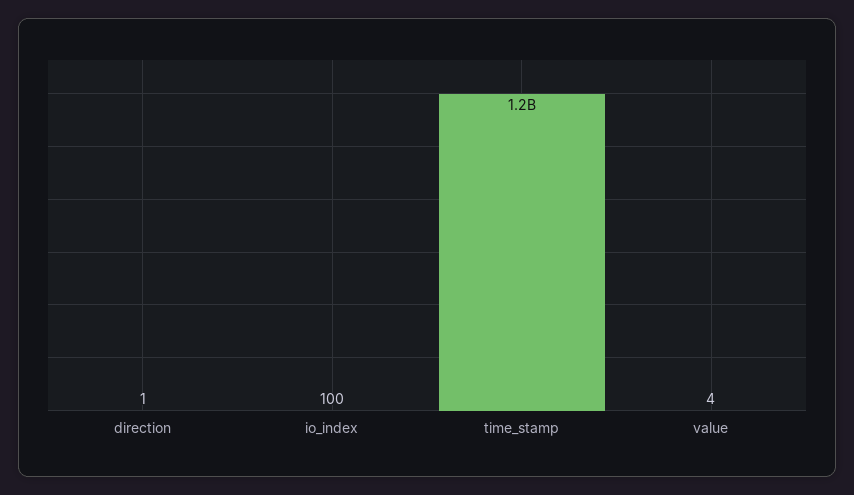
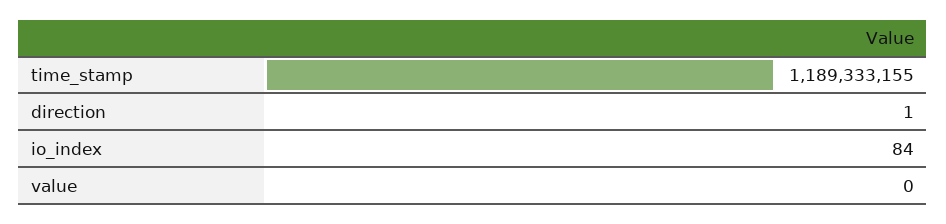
  {
    "direction": 1,
-   "io_index": 100,
+   "io_index": 84,
    "time_stamp": 1189333155,
-   "value": 4
+   "value": 0
  }

